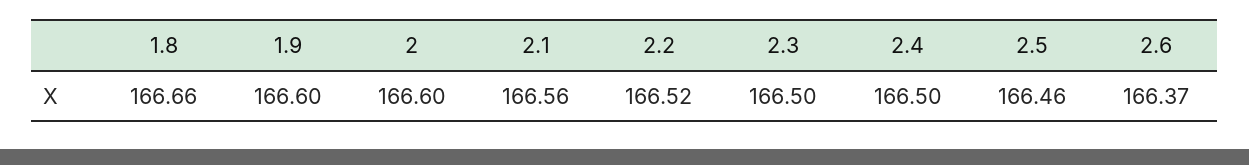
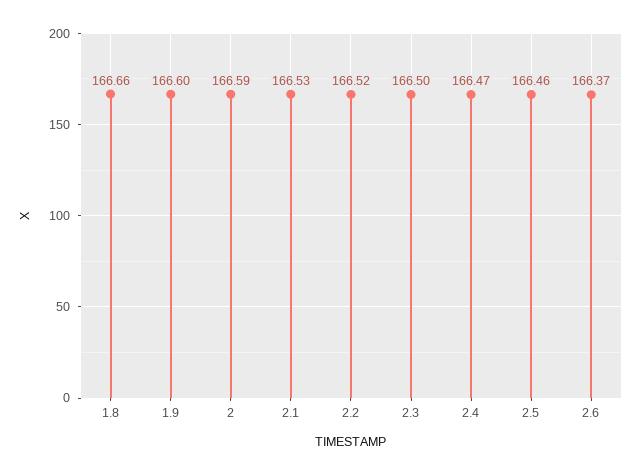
  {
    "1.8": 166.66,
    "1.9": 166.6,
-   "2": 166.6,
+   "2": 166.59,
-   "2.1": 166.56,
+   "2.1": 166.53,
    "2.2": 166.52,
    "2.3": 166.5,
-   "2.4": 166.5,
+   "2.4": 166.47,
    "2.5": 166.46,
    "2.6": 166.37
  }

